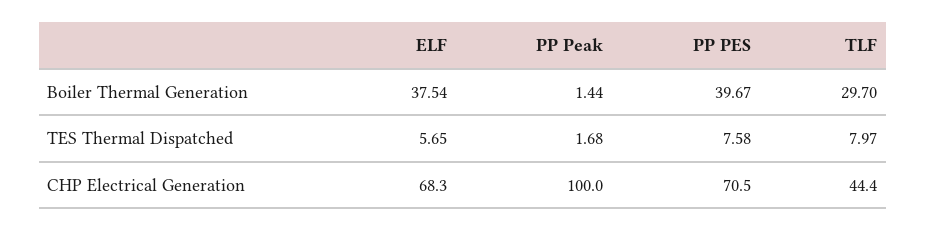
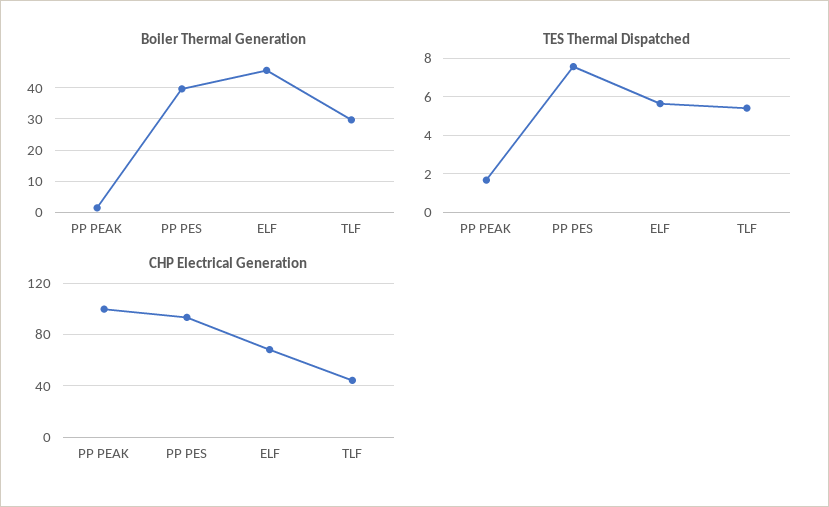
  {
    "Boiler Thermal Generation": {
-     "ELF": 37.54,
+     "ELF": 46,
      "PP Peak": 1.44,
      "PP PES": 39.67,
      "TLF": 29.7
    },
    "TES Thermal Dispatched": {
      "ELF": 5.65,
      "PP Peak": 1.68,
      "PP PES": 7.58,
-     "TLF": 7.97
+     "TLF": 5.5
    },
    "CHP Electrical Generation": {
      "ELF": 68.3,
      "PP Peak": 100,
-     "PP PES": 70.5,
+     "PP PES": 95,
      "TLF": 44.4
    }
  }

